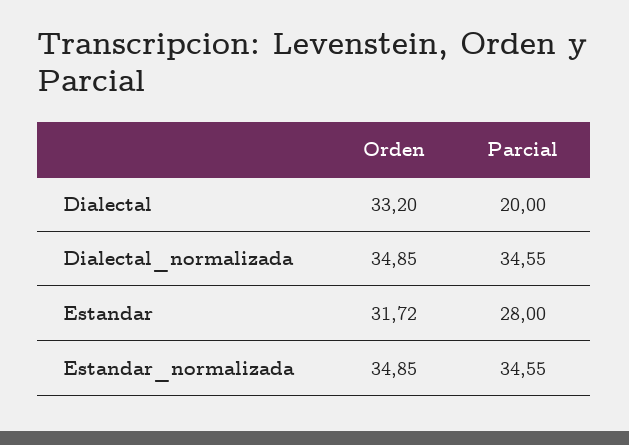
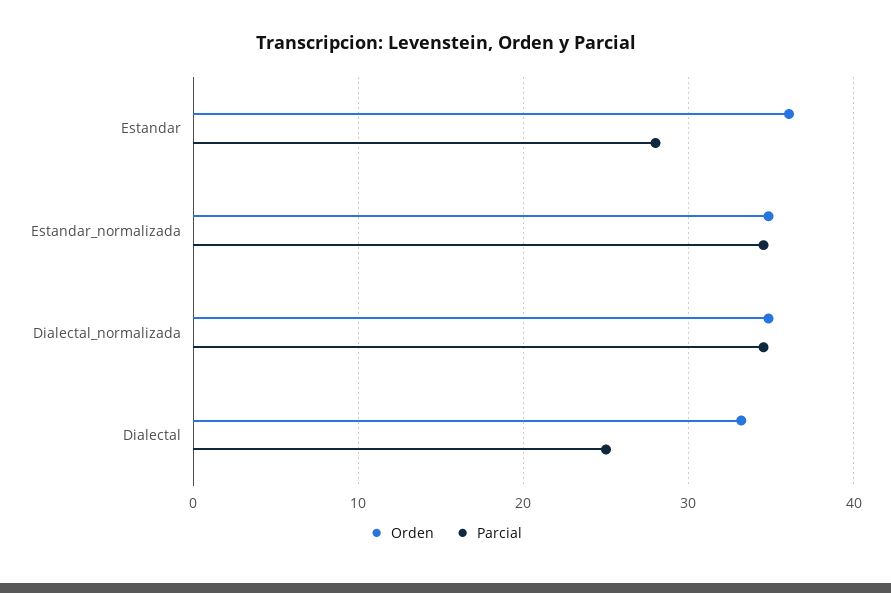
  {
    "Orden": {
      "Dialectal": 33.2,
      "Dialectal_normalizada": 34.85,
-     "Estandar": 31.72,
+     "Estandar": 36,
      "Estandar_normalizada": 34.85
    },
    "Parcial": {
-     "Dialectal": 20,
+     "Dialectal": 25,
      "Dialectal_normalizada": 34.55,
      "Estandar": 28,
      "Estandar_normalizada": 34.55
    }
  }

